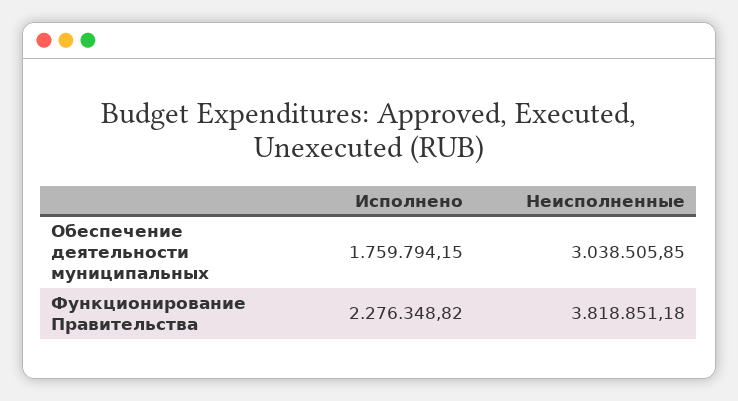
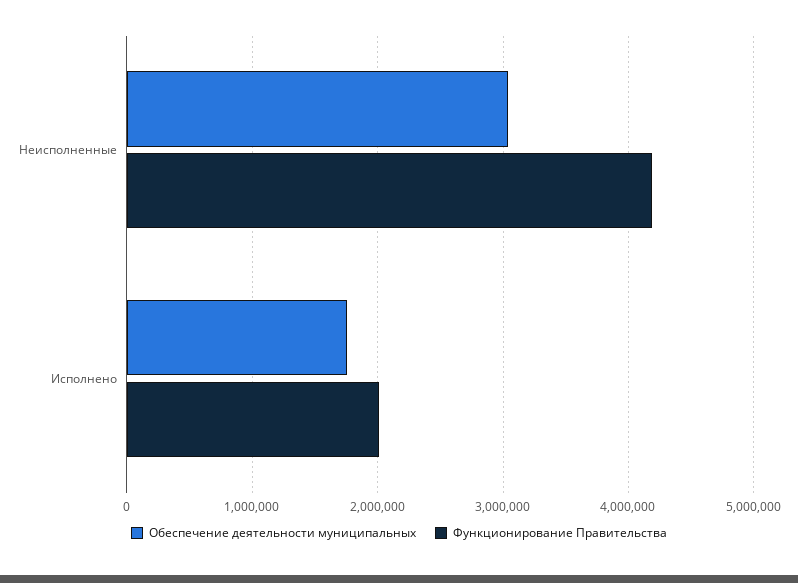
  {
    "Обеспечение деятельности муниципальных": {
      "Исполнено": 1759794.15,
      "Неисполненные": 3038505.85
    },
    "Функционирование Правительства": {
-     "Исполнено": 2276348.82,
+     "Исполнено": 2000000,
-     "Неисполненные": 3818851.18
+     "Неисполненные": 4200000
    }
  }

